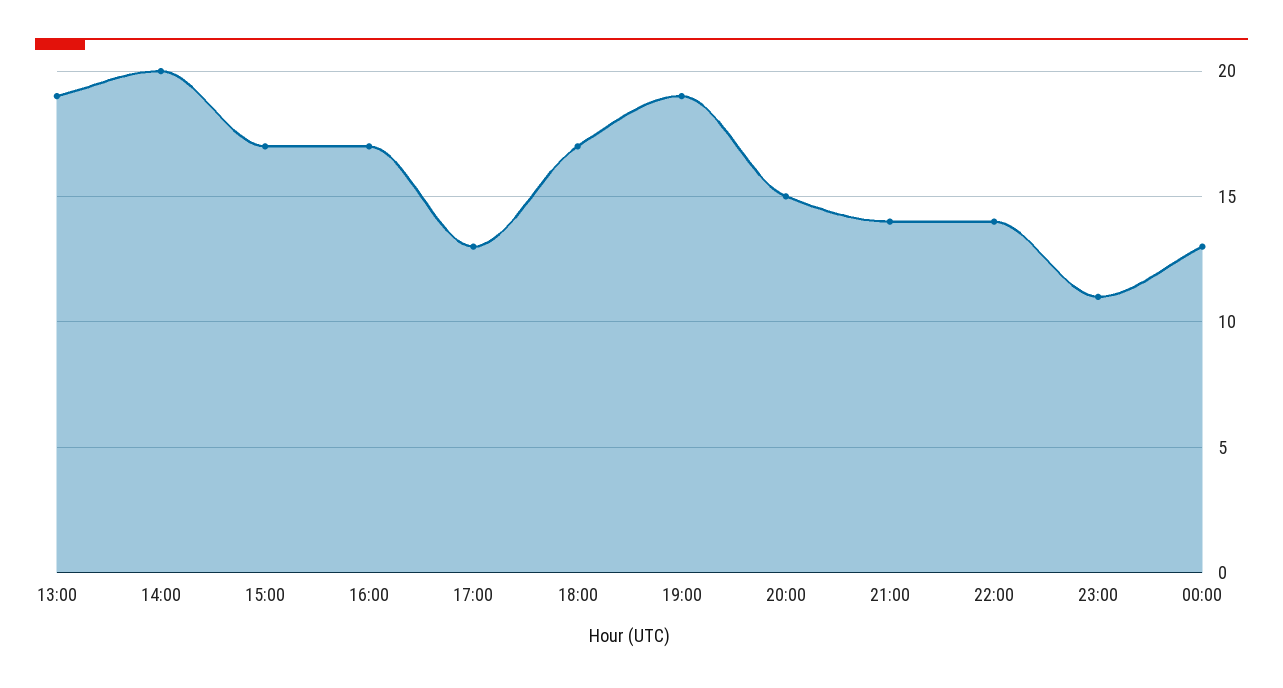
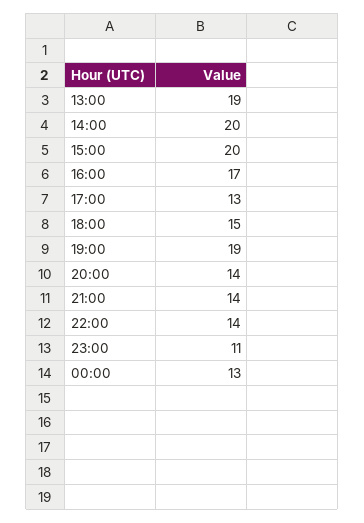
  {
    "13:00": 19,
    "14:00": 20,
-   "15:00": 17,
+   "15:00": 20,
    "16:00": 17,
    "17:00": 13,
-   "18:00": 17,
+   "18:00": 15,
    "19:00": 19,
-   "20:00": 15,
+   "20:00": 14,
    "21:00": 14,
    "22:00": 14,
    "23:00": 11,
    "00:00": 13
  }

